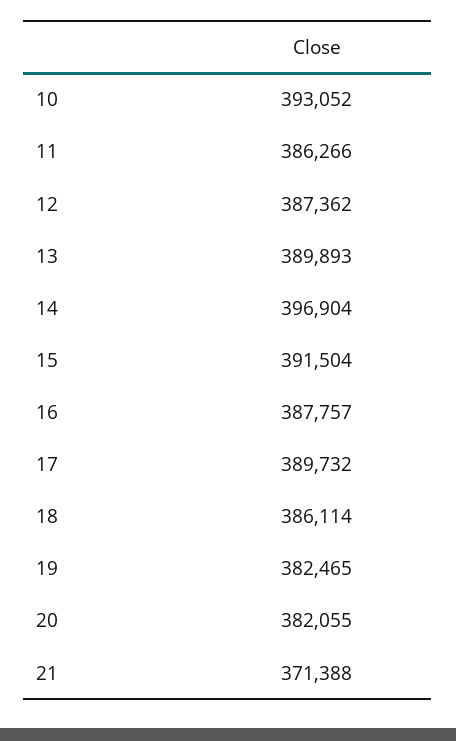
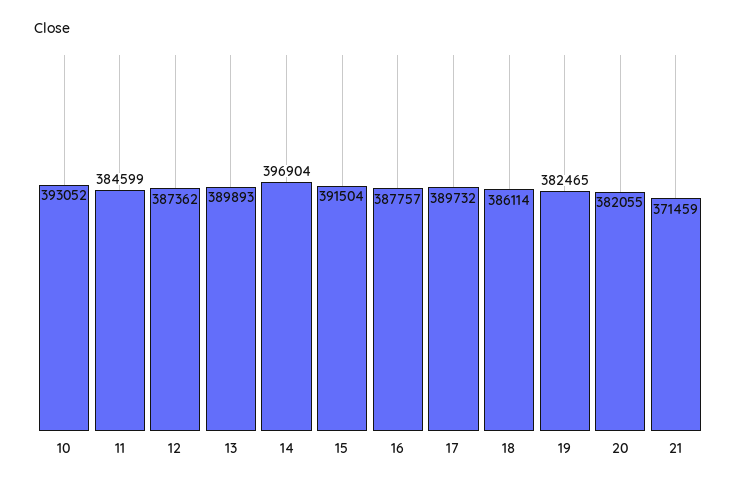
  {
    "10": 393052,
-   "11": 386266,
+   "11": 384599,
    "12": 387362,
    "13": 389893,
    "14": 396904,
    "15": 391504,
    "16": 387757,
    "17": 389732,
    "18": 386114,
    "19": 382465,
    "20": 382055,
-   "21": 371388
+   "21": 371459
  }

